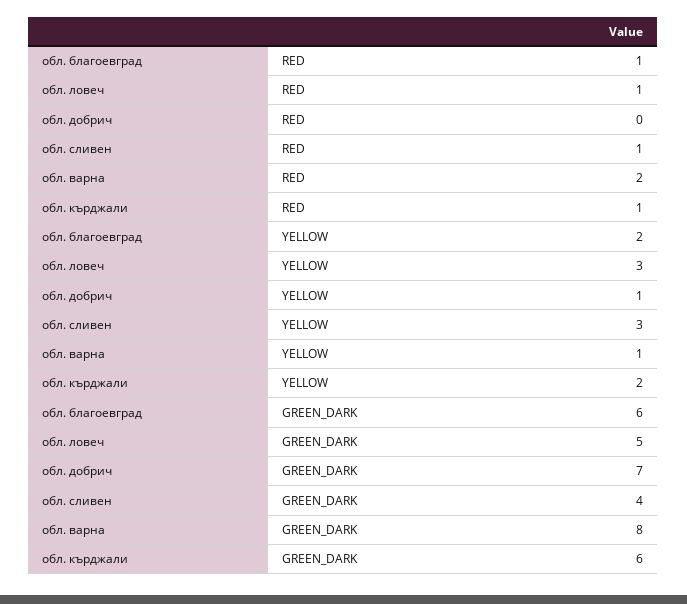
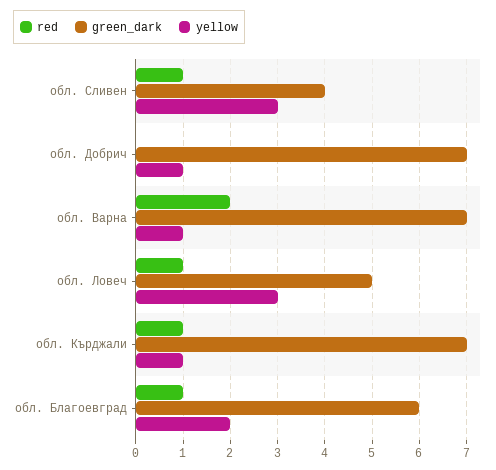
  {
    "RED": {
      "обл. благоевград": 1,
      "обл. ловеч": 1,
      "обл. добрич": 0,
      "обл. сливен": 1,
      "обл. варна": 2,
      "обл. кърджали": 1
    },
    "YELLOW": {
      "обл. благоевград": 2,
      "обл. ловеч": 3,
      "обл. добрич": 1,
      "обл. сливен": 3,
      "обл. варна": 1,
-     "обл. кърджали": 2
+     "обл. кърджали": 1
    },
    "GREEN_DARK": {
      "обл. благоевград": 6,
      "обл. ловеч": 5,
      "обл. добрич": 7,
      "обл. сливен": 4,
-     "обл. варна": 8,
+     "обл. варна": 7,
-     "обл. кърджали": 6
+     "обл. кърджали": 7
    }
  }

